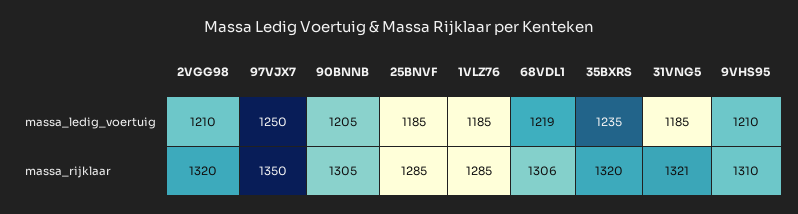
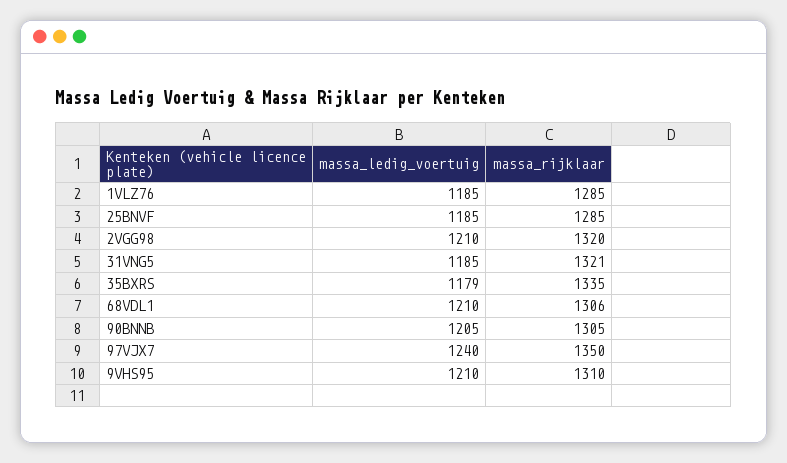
  {
    "2VGG98": {
      "massa_ledig_voertuig": 1210,
      "massa_rijklaar": 1320
    },
    "97VJX7": {
-     "massa_ledig_voertuig": 1250,
+     "massa_ledig_voertuig": 1240,
      "massa_rijklaar": 1350
    },
    "90BNNB": {
      "massa_ledig_voertuig": 1205,
      "massa_rijklaar": 1305
    },
    "25BNVF": {
      "massa_ledig_voertuig": 1185,
      "massa_rijklaar": 1285
    },
    "1VLZ76": {
      "massa_ledig_voertuig": 1185,
      "massa_rijklaar": 1285
    },
    "68VDL1": {
-     "massa_ledig_voertuig": 1219,
+     "massa_ledig_voertuig": 1210,
      "massa_rijklaar": 1306
    },
    "35BXRS": {
-     "massa_ledig_voertuig": 1235,
+     "massa_ledig_voertuig": 1179,
-     "massa_rijklaar": 1320
+     "massa_rijklaar": 1335
    },
    "31VNG5": {
      "massa_ledig_voertuig": 1185,
      "massa_rijklaar": 1321
    },
    "9VHS95": {
      "massa_ledig_voertuig": 1210,
      "massa_rijklaar": 1310
    }
  }

